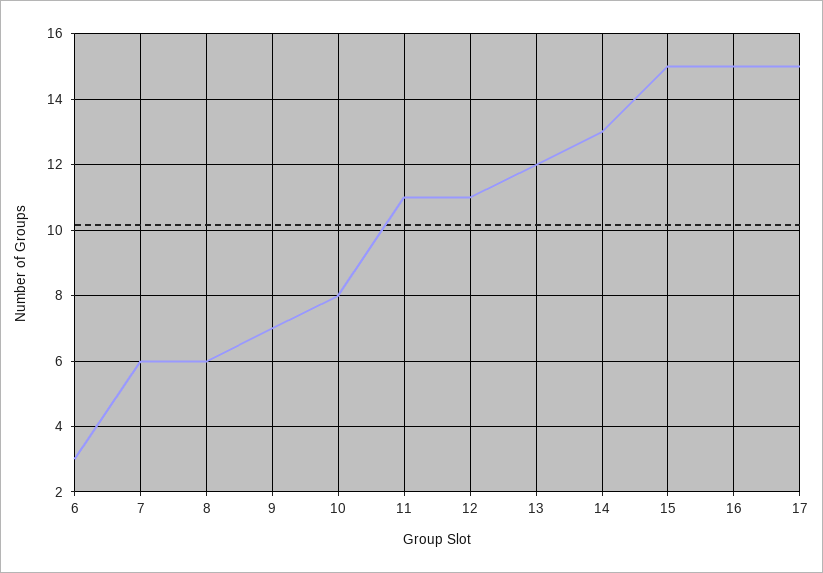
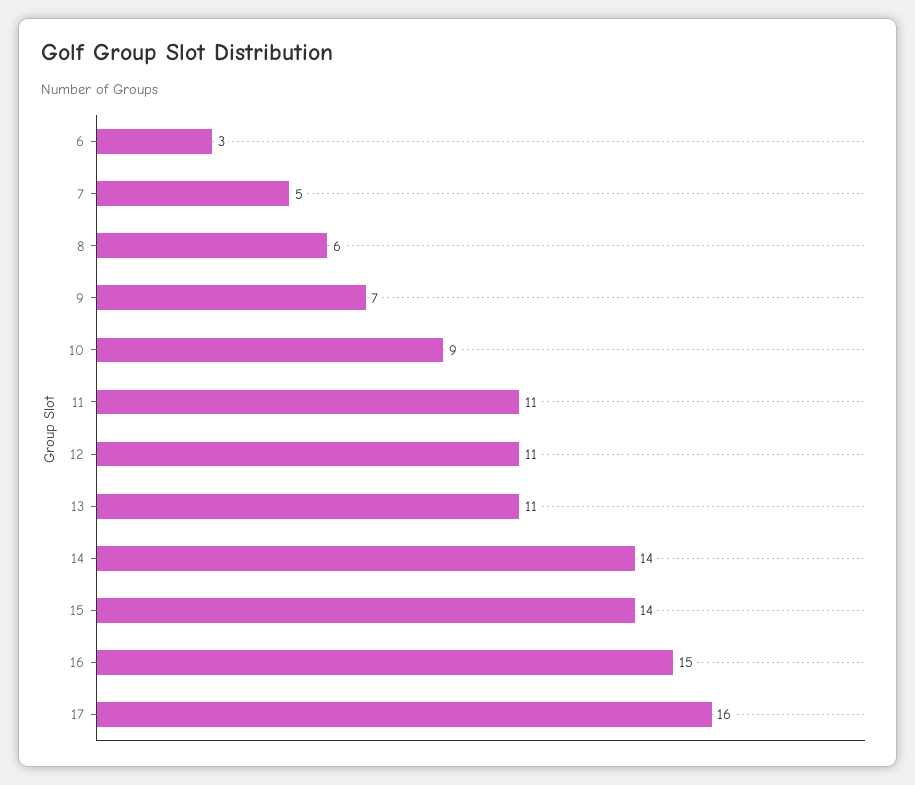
  {
    "6": 3,
-   "7": 6,
+   "7": 5,
    "8": 6,
    "9": 7,
-   "10": 8,
+   "10": 9,
    "11": 11,
    "12": 11,
-   "13": 12,
+   "13": 11,
-   "14": 13,
+   "14": 14,
-   "15": 15,
+   "15": 14,
    "16": 15,
-   "17": 15
+   "17": 16
  }

